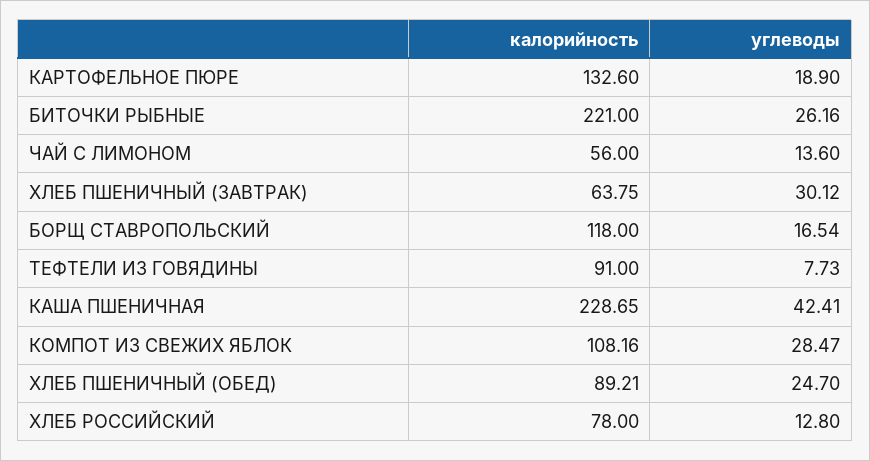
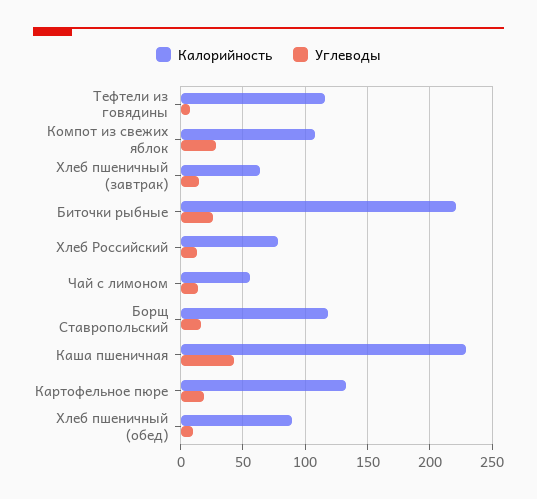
  {
    "калорийность": {
      "КАРТОФЕЛЬНОЕ ПЮРЕ": 132.6,
      "БИТОЧКИ РЫБНЫЕ": 221,
      "ЧАЙ С ЛИМОНОМ": 56,
      "ХЛЕБ ПШЕНИЧНЫЙ (ЗАВТРАК)": 63.75,
      "БОРЩ СТАВРОПОЛЬСКИЙ": 118,
-     "ТЕФТЕЛИ ИЗ ГОВЯДИНЫ": 91,
+     "ТЕФТЕЛИ ИЗ ГОВЯДИНЫ": 115,
      "КАША ПШЕНИЧНАЯ": 228.65,
      "КОМПОТ ИЗ СВЕЖИХ ЯБЛОК": 108.16,
      "ХЛЕБ ПШЕНИЧНЫЙ (ОБЕД)": 89.21,
      "ХЛЕБ РОССИЙСКИЙ": 78
    },
    "углеводы": {
      "КАРТОФЕЛЬНОЕ ПЮРЕ": 18.9,
      "БИТОЧКИ РЫБНЫЕ": 26.16,
      "ЧАЙ С ЛИМОНОМ": 13.6,
-     "ХЛЕБ ПШЕНИЧНЫЙ (ЗАВТРАК)": 30.12,
+     "ХЛЕБ ПШЕНИЧНЫЙ (ЗАВТРАК)": 15,
      "БОРЩ СТАВРОПОЛЬСКИЙ": 16.54,
      "ТЕФТЕЛИ ИЗ ГОВЯДИНЫ": 7.73,
      "КАША ПШЕНИЧНАЯ": 42.41,
      "КОМПОТ ИЗ СВЕЖИХ ЯБЛОК": 28.47,
-     "ХЛЕБ ПШЕНИЧНЫЙ (ОБЕД)": 24.7,
+     "ХЛЕБ ПШЕНИЧНЫЙ (ОБЕД)": 10,
      "ХЛЕБ РОССИЙСКИЙ": 12.8
    }
  }

